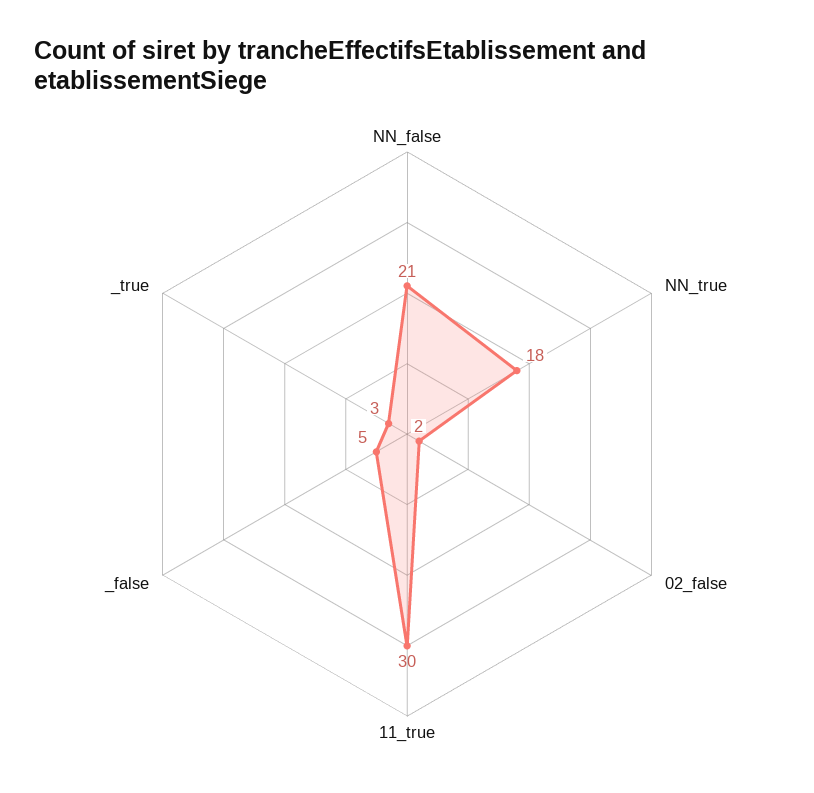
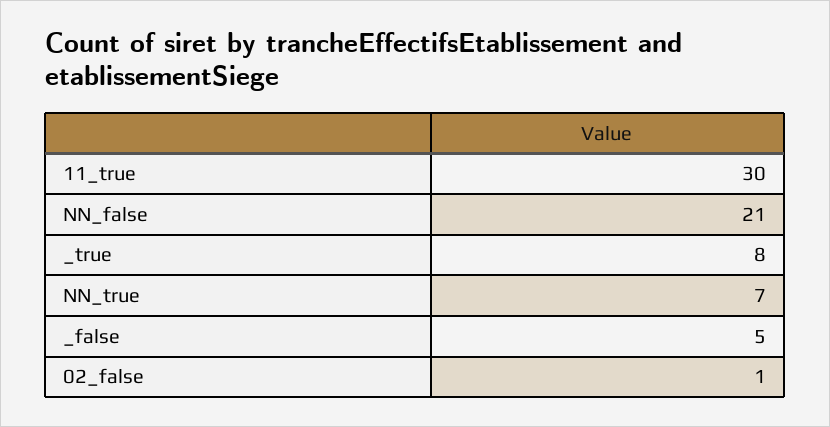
  {
    "NN_false": 21,
-   "NN_true": 18,
+   "NN_true": 7,
-   "02_false": 2,
+   "02_false": 1,
    "11_true": 30,
    "_false": 5,
-   "_true": 3
+   "_true": 8
  }

